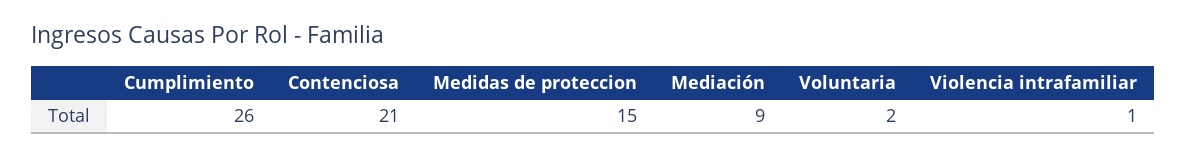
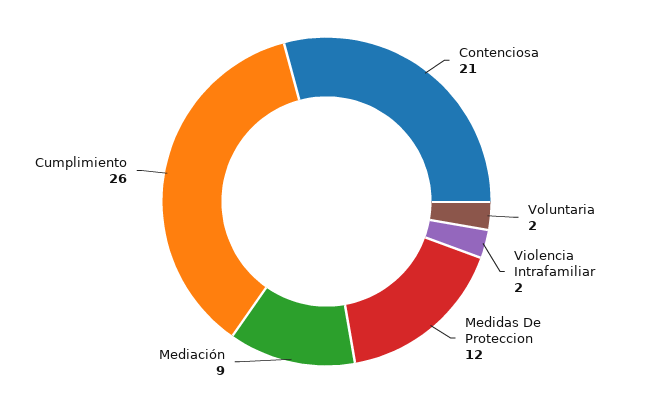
  {
    "Cumplimiento": 26,
    "Contenciosa": 21,
-   "Medidas de proteccion": 15,
+   "Medidas de proteccion": 12,
    "Mediación": 9,
    "Voluntaria": 2,
-   "Violencia intrafamiliar": 1
+   "Violencia intrafamiliar": 2
  }

